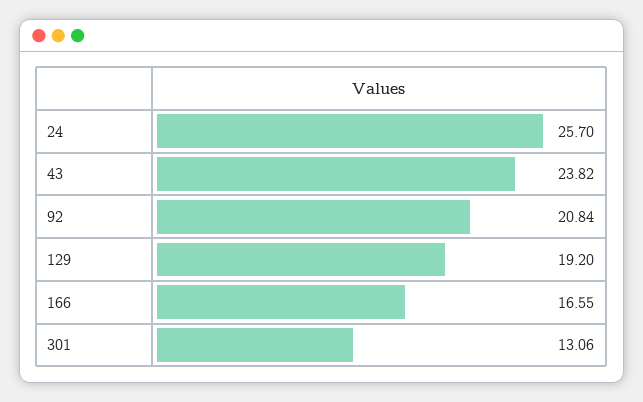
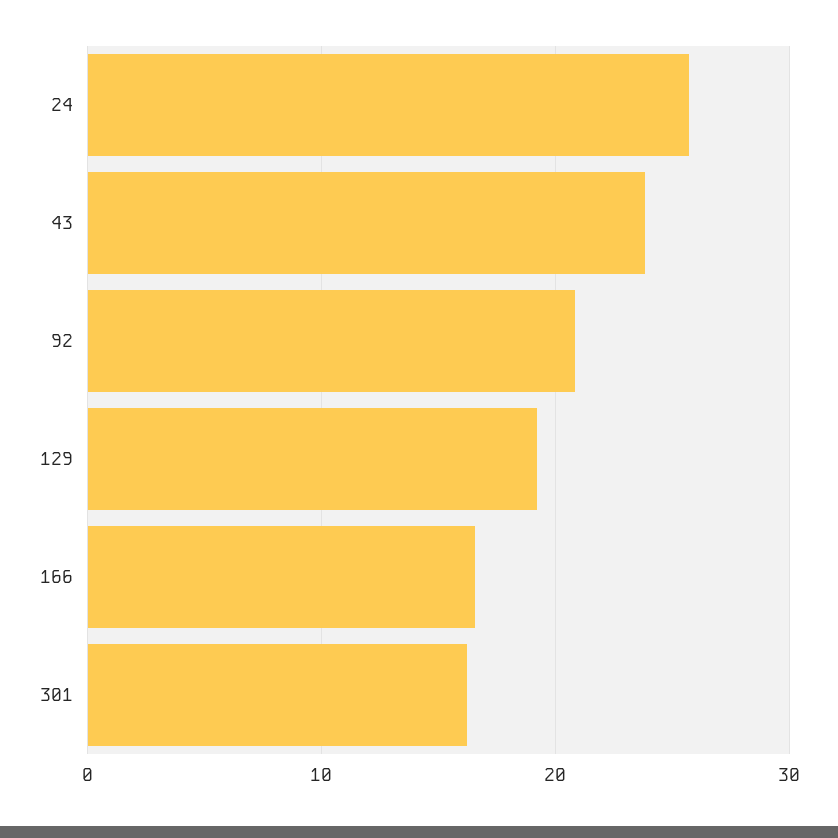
  {
    "24": 25.7,
    "43": 23.82,
    "92": 20.84,
    "129": 19.2,
    "166": 16.55,
-   "301": 13.06
+   "301": 16
  }

